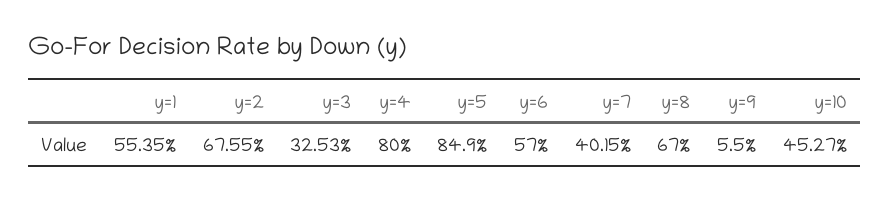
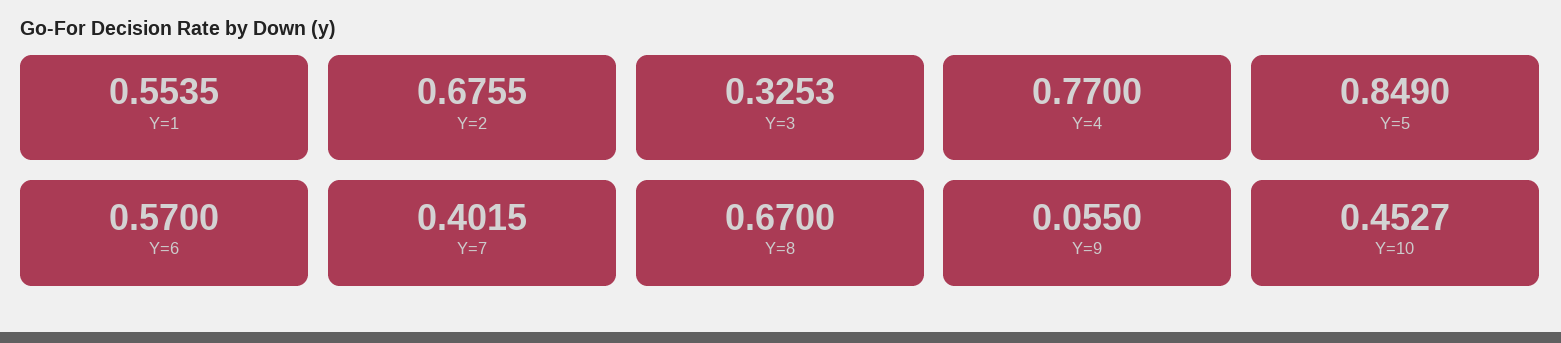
  {
    "y=1": 0.5535,
    "y=2": 0.6755,
    "y=3": 0.3253,
-   "y=4": 0.8,
+   "y=4": 0.77,
    "y=5": 0.849,
    "y=6": 0.57,
    "y=7": 0.4015,
    "y=8": 0.67,
    "y=9": 0.055,
    "y=10": 0.4527
  }

